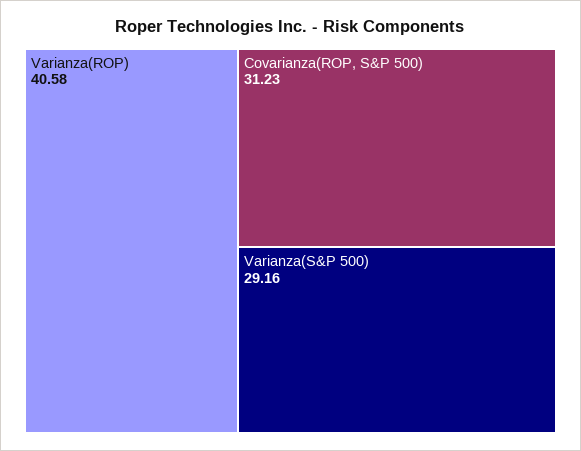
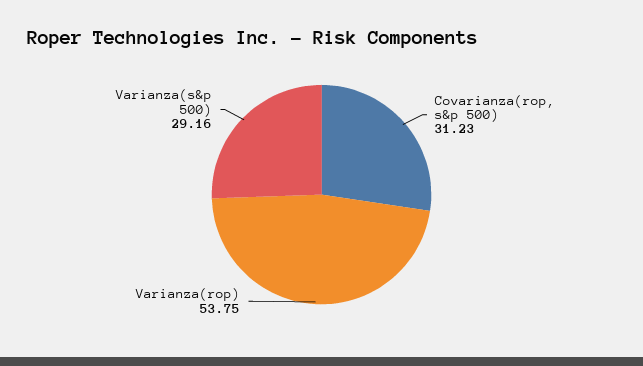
  {
-   "Varianza(ROP)": 40.58,
+   "Varianza(ROP)": 53.75,
    "Covarianza(ROP, S&P 500)": 31.23,
    "Varianza(S&P 500)": 29.16
  }

